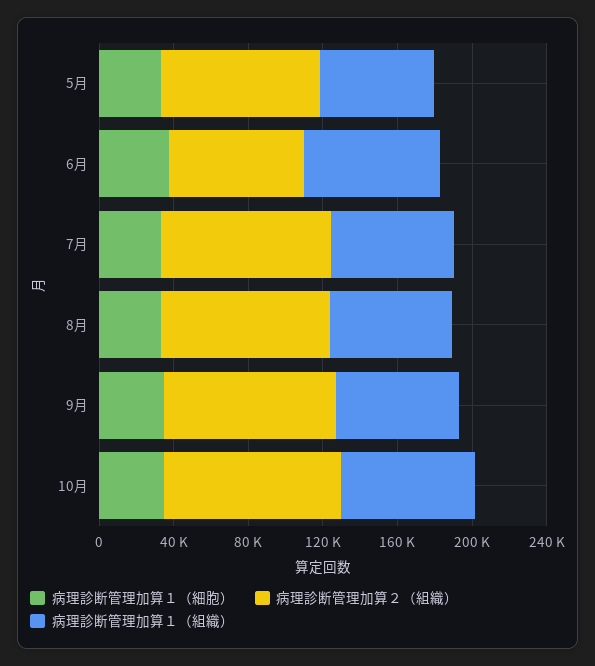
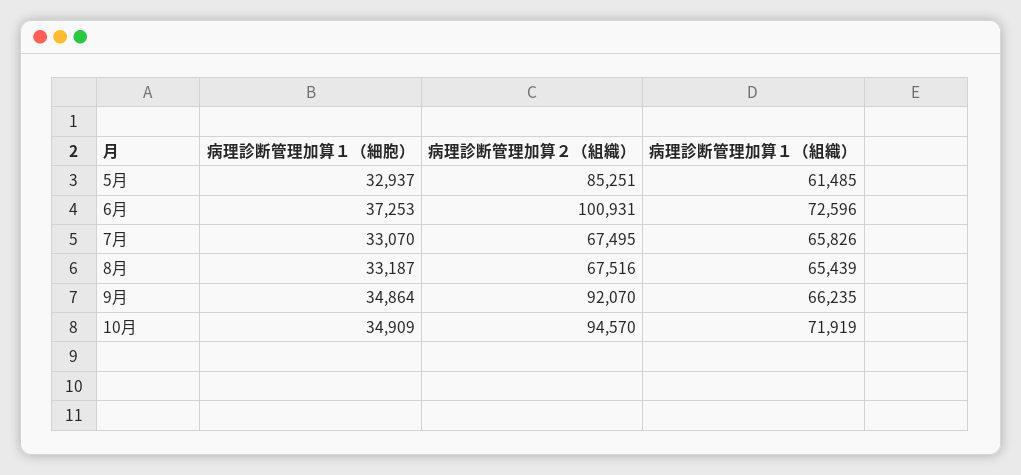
  {
    "病理診断管理加算１（細胞）": {
      "5月": 32937,
      "6月": 37253,
      "7月": 33070,
      "8月": 33187,
      "9月": 34864,
      "10月": 34909
    },
    "病理診断管理加算２（組織）": {
      "5月": 85251,
-     "6月": 70000,
+     "6月": 100931,
-     "7月": 90000,
+     "7月": 67495,
-     "8月": 90000,
+     "8月": 67516,
      "9月": 92070,
      "10月": 94570
    },
    "病理診断管理加算１（組織）": {
      "5月": 61485,
      "6月": 72596,
      "7月": 65826,
      "8月": 65439,
      "9月": 66235,
      "10月": 71919
    }
  }

